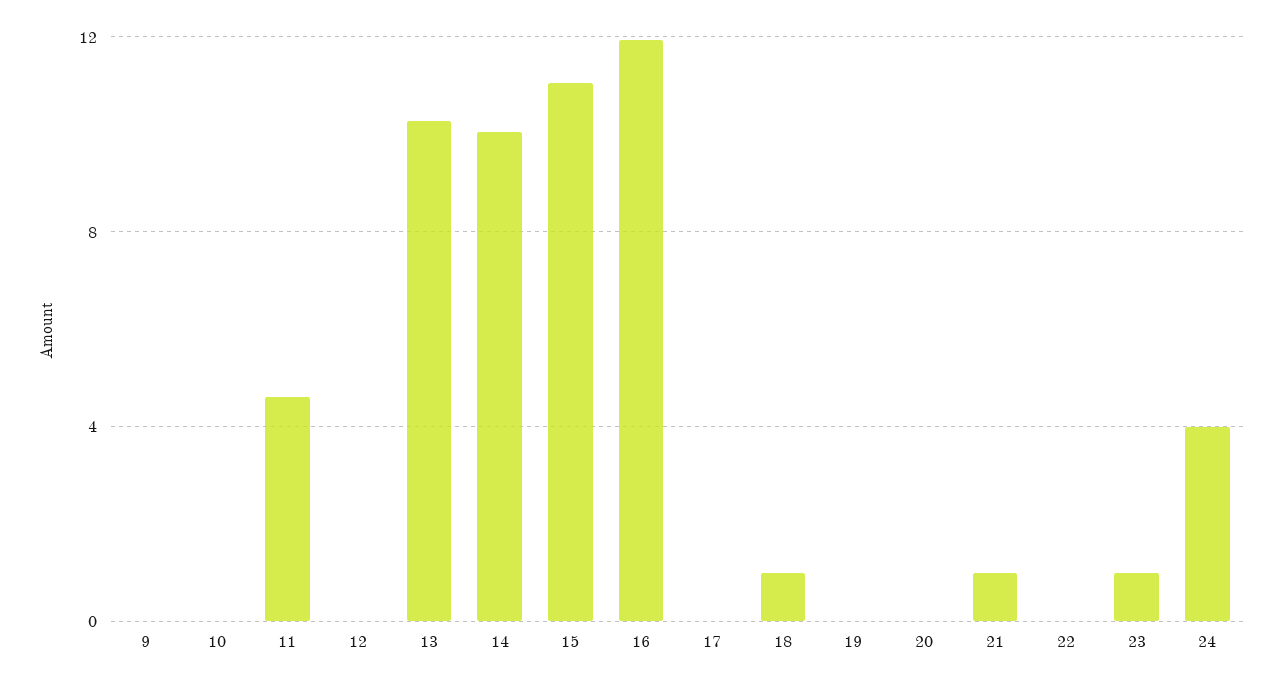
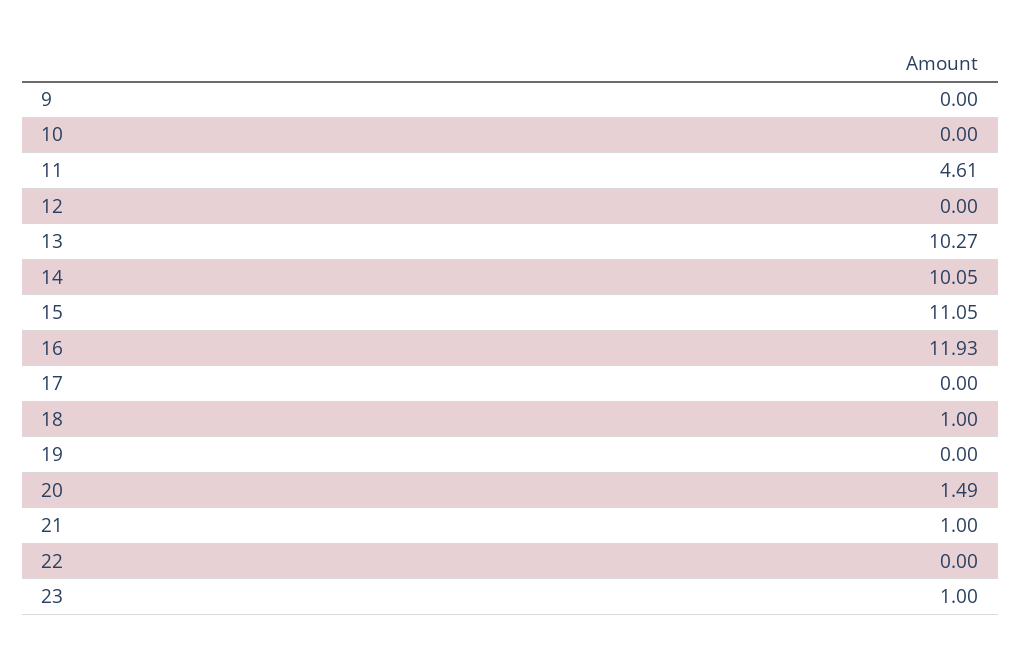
  {
    "9": 0,
    "10": 0,
    "11": 4.61,
    "12": 0,
    "13": 10.27,
    "14": 10.05,
    "15": 11.05,
    "16": 11.93,
    "17": 0,
    "18": 1,
    "19": 0,
-   "20": 0,
+   "20": 1.49,
    "21": 1,
    "22": 0,
-   "23": 1,
+   "23": 1
-   "24": 4
  }

